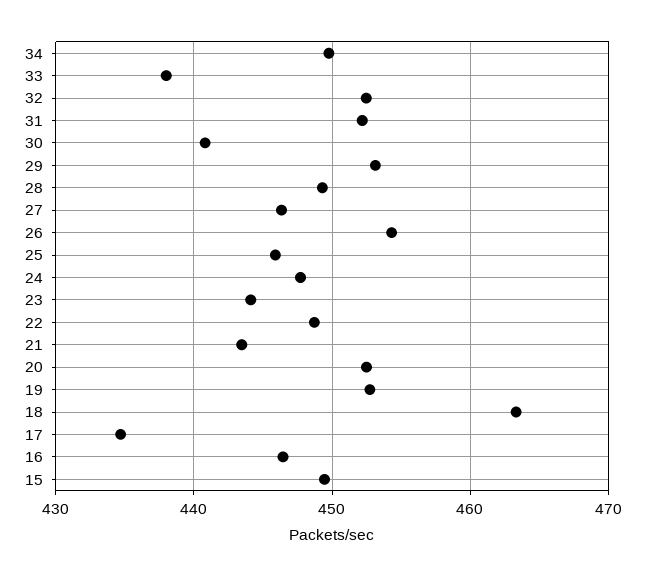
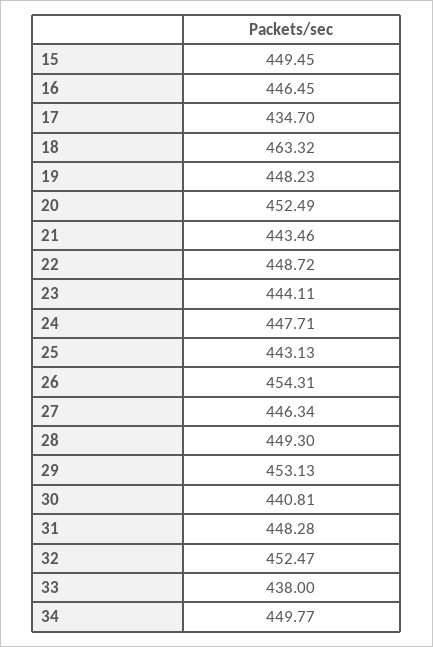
  {
    "34": 449.77,
    "33": 438,
    "32": 452.47,
-   "31": 452,
+   "31": 448.28,
    "30": 440.81,
    "29": 453.13,
    "28": 449.3,
    "27": 446.34,
    "26": 454.31,
-   "25": 446,
+   "25": 443.13,
    "24": 447.71,
    "23": 444.11,
    "22": 448.72,
    "21": 443.46,
    "20": 452.49,
-   "19": 453,
+   "19": 448.23,
    "18": 463.32,
    "17": 434.7,
    "16": 446.45,
    "15": 449.45
  }

